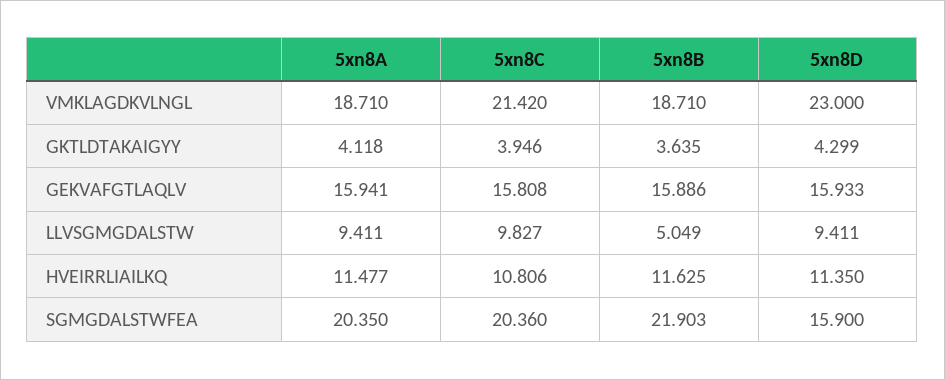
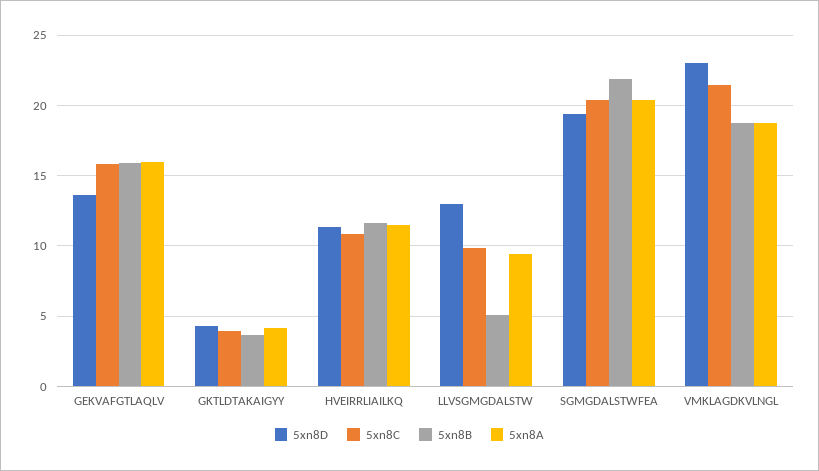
  {
    "5xn8A": {
      "VMKLAGDKVLNGL": 18.71,
      "GKTLDTAKAIGYY": 4.118,
      "GEKVAFGTLAQLV": 15.941,
      "LLVSGMGDALSTW": 9.411,
      "HVEIRRLIAILKQ": 11.477,
      "SGMGDALSTWFEA": 20.35
    },
    "5xn8C": {
      "VMKLAGDKVLNGL": 21.42,
      "GKTLDTAKAIGYY": 3.946,
      "GEKVAFGTLAQLV": 15.808,
      "LLVSGMGDALSTW": 9.827,
      "HVEIRRLIAILKQ": 10.806,
      "SGMGDALSTWFEA": 20.36
    },
    "5xn8B": {
      "VMKLAGDKVLNGL": 18.71,
      "GKTLDTAKAIGYY": 3.635,
      "GEKVAFGTLAQLV": 15.886,
      "LLVSGMGDALSTW": 5.049,
      "HVEIRRLIAILKQ": 11.625,
      "SGMGDALSTWFEA": 21.903
    },
    "5xn8D": {
      "VMKLAGDKVLNGL": 23,
      "GKTLDTAKAIGYY": 4.299,
-     "GEKVAFGTLAQLV": 15.933,
+     "GEKVAFGTLAQLV": 13.5,
-     "LLVSGMGDALSTW": 9.411,
+     "LLVSGMGDALSTW": 13,
      "HVEIRRLIAILKQ": 11.35,
-     "SGMGDALSTWFEA": 15.9
+     "SGMGDALSTWFEA": 19.5
    }
  }

